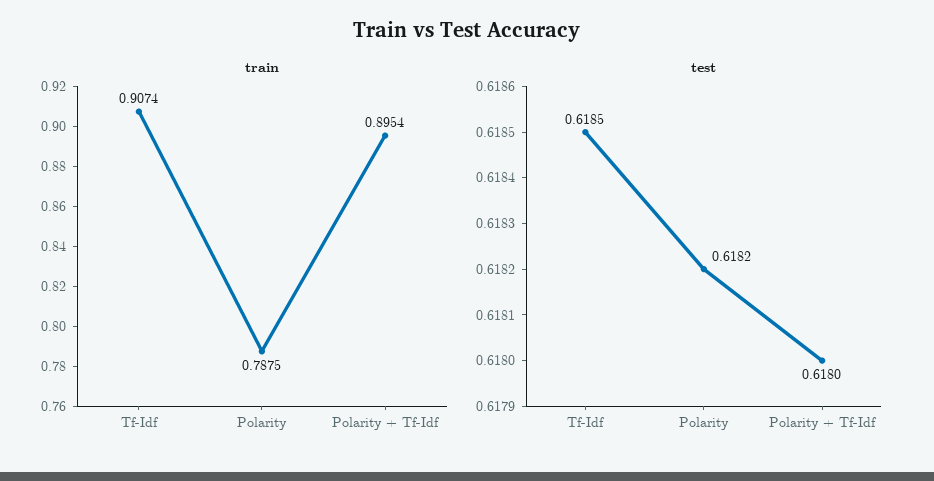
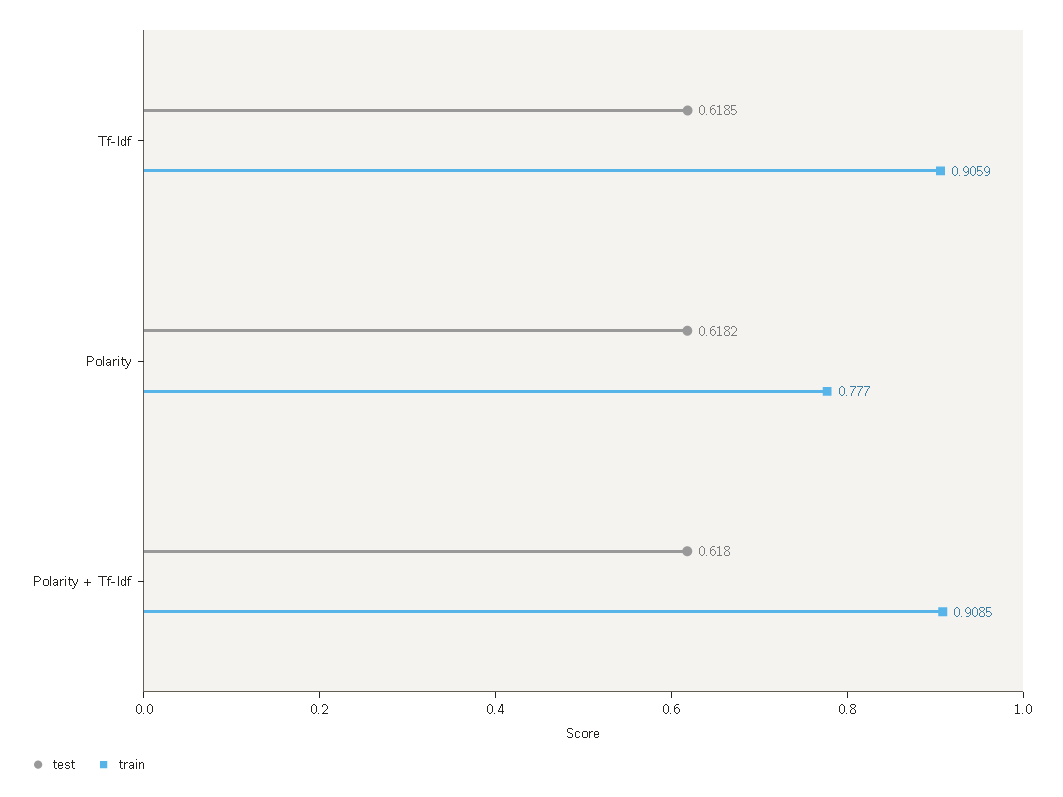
  {
    "train": {
-     "Tf-Idf": 0.9074,
+     "Tf-Idf": 0.9059,
-     "Polarity": 0.7875,
+     "Polarity": 0.777,
-     "Polarity + Tf-Idf": 0.8954
+     "Polarity + Tf-Idf": 0.9085
    },
    "test": {
      "Tf-Idf": 0.6185,
      "Polarity": 0.6182,
      "Polarity + Tf-Idf": 0.618
    }
  }

